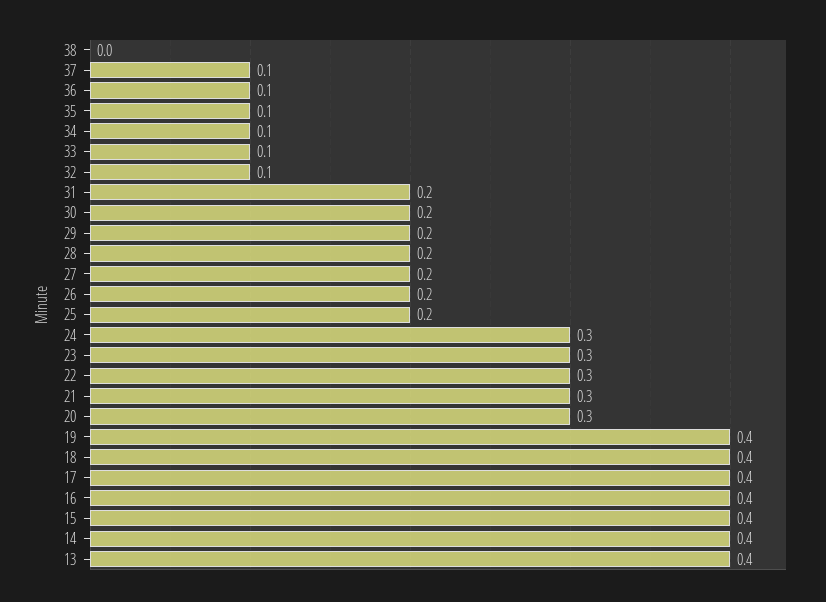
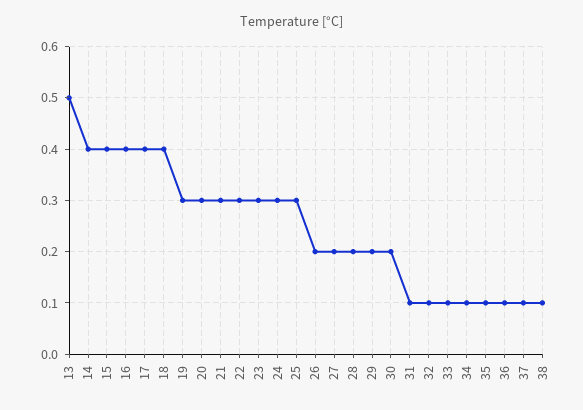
  {
-   "38": 0,
+   "38": 0.1,
    "37": 0.1,
    "36": 0.1,
    "35": 0.1,
    "34": 0.1,
    "33": 0.1,
    "32": 0.1,
-   "31": 0.2,
+   "31": 0.1,
    "30": 0.2,
    "29": 0.2,
    "28": 0.2,
    "27": 0.2,
    "26": 0.2,
-   "25": 0.2,
+   "25": 0.3,
    "24": 0.3,
    "23": 0.3,
    "22": 0.3,
    "21": 0.3,
    "20": 0.3,
-   "19": 0.4,
+   "19": 0.3,
    "18": 0.4,
    "17": 0.4,
    "16": 0.4,
    "15": 0.4,
    "14": 0.4,
-   "13": 0.4
+   "13": 0.5
  }

